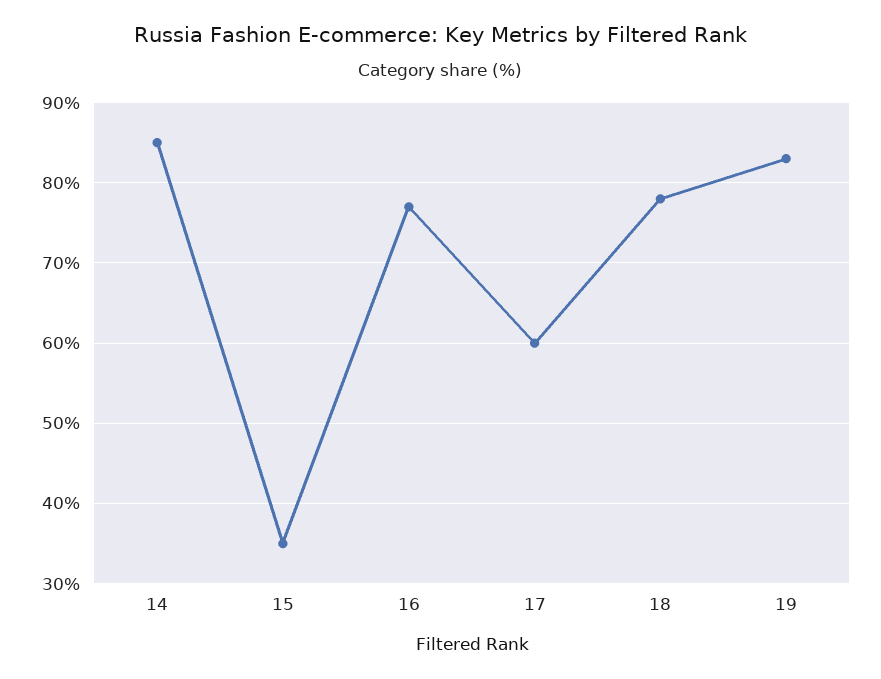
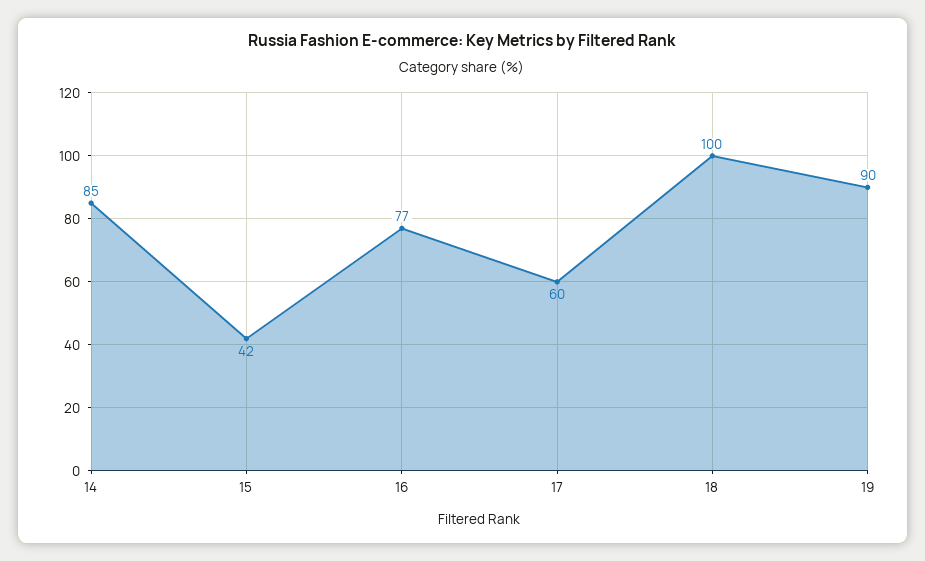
  {
    "14": 85,
-   "15": 35,
+   "15": 42,
    "16": 77,
    "17": 60,
-   "18": 78,
+   "18": 100,
-   "19": 83
+   "19": 90
  }

